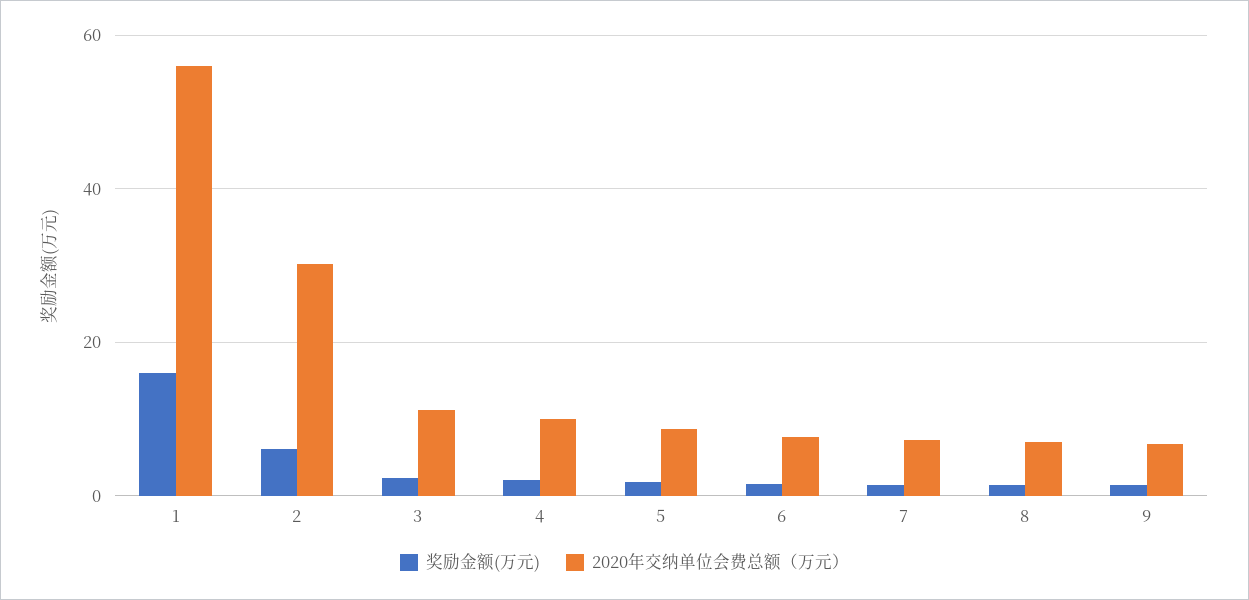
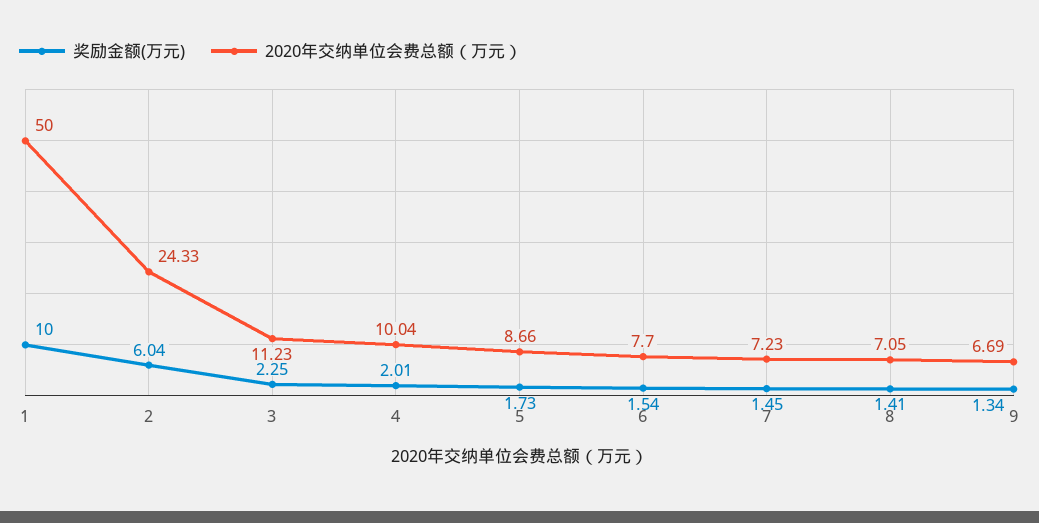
  {
    "奖励金额(万元)": {
-     "1": 16,
+     "1": 10,
      "2": 6.04,
      "3": 2.25,
      "4": 2.01,
      "5": 1.73,
      "6": 1.54,
      "7": 1.45,
      "8": 1.41,
      "9": 1.34
    },
    "2020年交纳单位会费总额（万元）": {
-     "1": 56,
+     "1": 50,
-     "2": 30,
+     "2": 24.33,
      "3": 11.23,
      "4": 10.04,
      "5": 8.66,
      "6": 7.7,
      "7": 7.23,
      "8": 7.05,
      "9": 6.69
    }
  }

